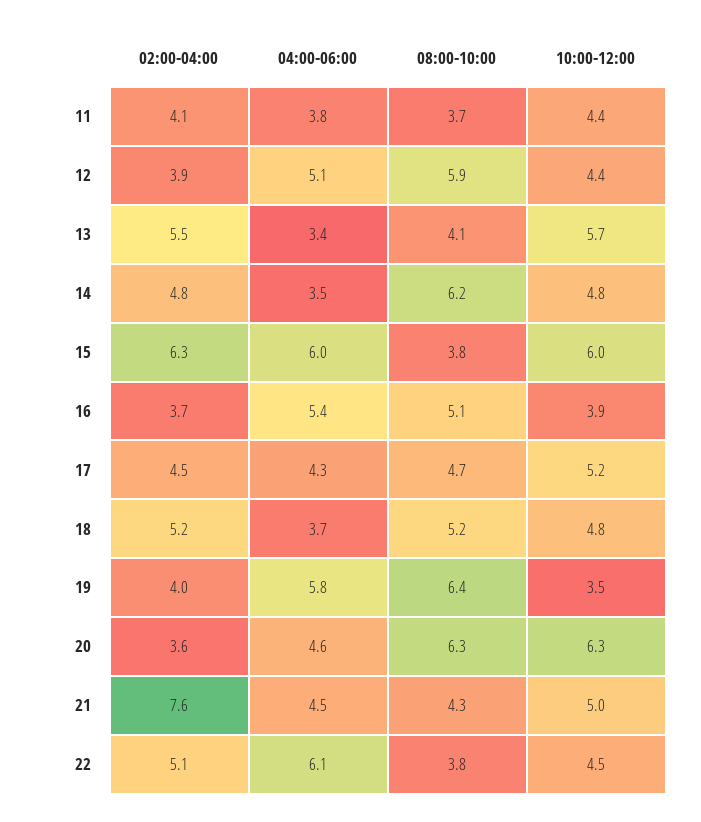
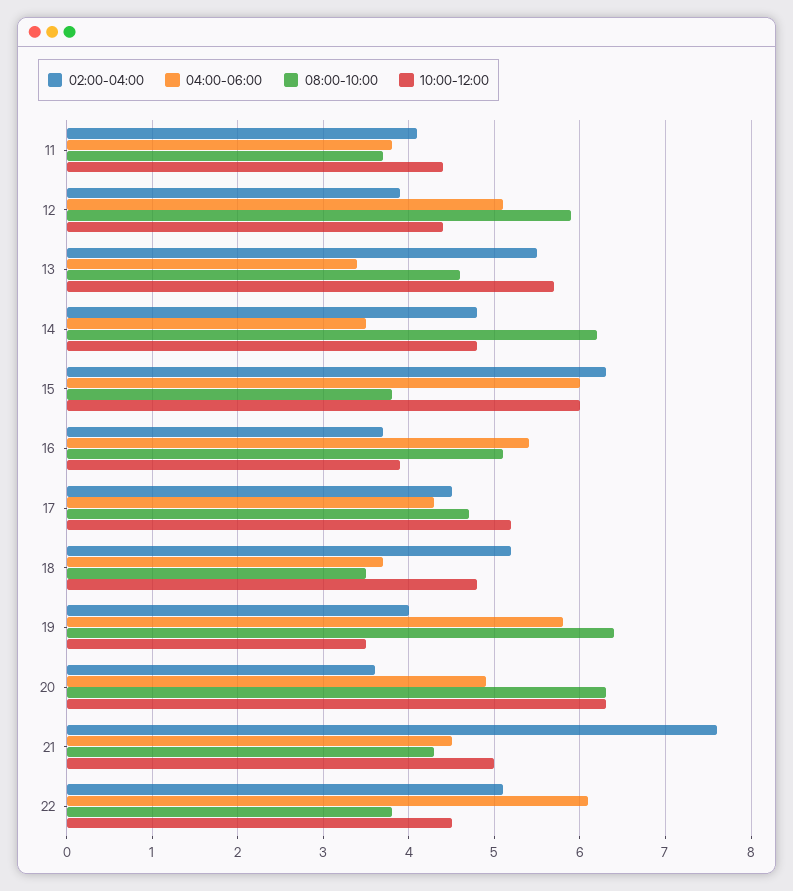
  {
    "02:00-04:00": {
      "11": 4.1,
      "12": 3.9,
      "13": 5.5,
      "14": 4.8,
      "15": 6.3,
      "16": 3.7,
      "17": 4.5,
      "18": 5.2,
      "19": 4,
      "20": 3.6,
      "21": 7.6,
      "22": 5.1
    },
    "04:00-06:00": {
      "11": 3.8,
      "12": 5.1,
      "13": 3.4,
      "14": 3.5,
      "15": 6,
      "16": 5.4,
      "17": 4.3,
      "18": 3.7,
      "19": 5.8,
-     "20": 4.6,
+     "20": 4.9,
      "21": 4.5,
      "22": 6.1
    },
    "08:00-10:00": {
      "11": 3.7,
      "12": 5.9,
-     "13": 4.1,
+     "13": 4.6,
      "14": 6.2,
      "15": 3.8,
      "16": 5.1,
      "17": 4.7,
-     "18": 5.2,
+     "18": 3.5,
      "19": 6.4,
      "20": 6.3,
      "21": 4.3,
      "22": 3.8
    },
    "10:00-12:00": {
      "11": 4.4,
      "12": 4.4,
      "13": 5.7,
      "14": 4.8,
      "15": 6,
      "16": 3.9,
      "17": 5.2,
      "18": 4.8,
      "19": 3.5,
      "20": 6.3,
      "21": 5,
      "22": 4.5
    }
  }

